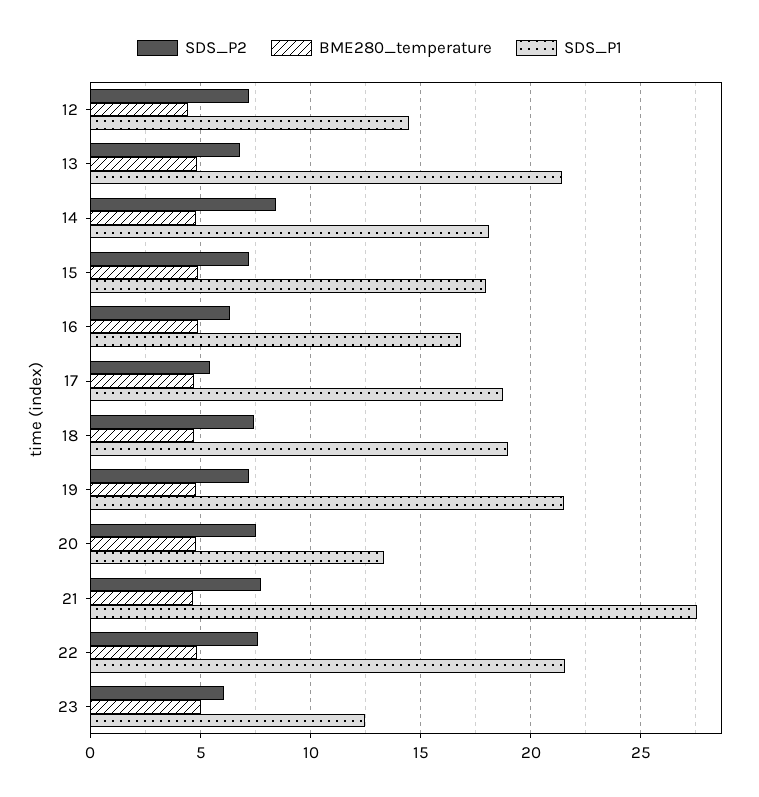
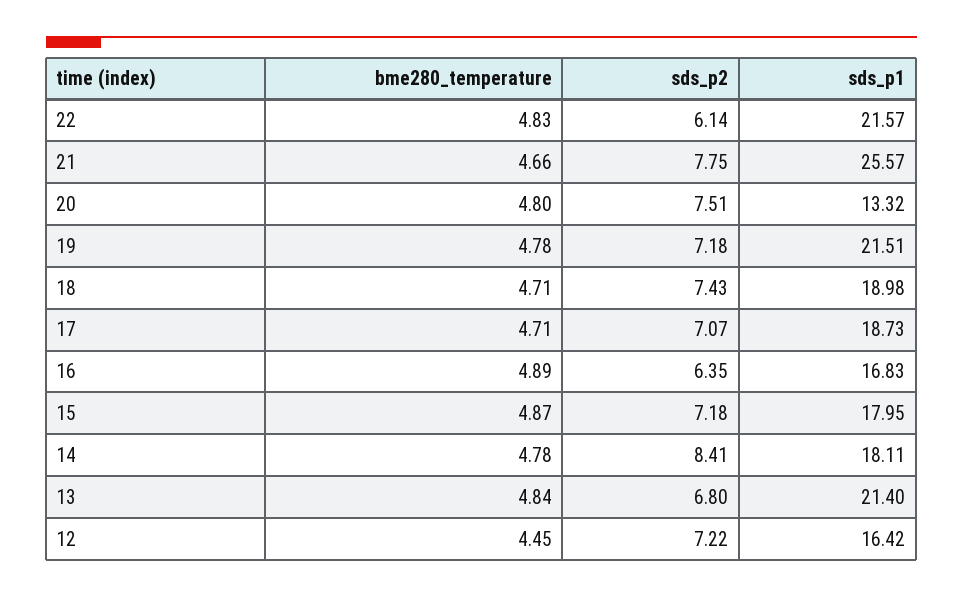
  {
    "SDS_P2": {
      "12": 7.22,
      "13": 6.8,
      "14": 8.41,
      "15": 7.18,
      "16": 6.35,
-     "17": 5.5,
+     "17": 7.07,
      "18": 7.43,
      "19": 7.18,
      "20": 7.51,
      "21": 7.75,
-     "22": 7.5,
+     "22": 6.14
-     "23": 6
    },
    "BME280_temperature": {
      "12": 4.45,
      "13": 4.84,
      "14": 4.78,
      "15": 4.87,
      "16": 4.89,
      "17": 4.71,
      "18": 4.71,
      "19": 4.78,
      "20": 4.8,
      "21": 4.66,
-     "22": 4.83,
+     "22": 4.83
-     "23": 5
    },
    "SDS_P1": {
-     "12": 14.5,
+     "12": 16.42,
      "13": 21.4,
      "14": 18.11,
      "15": 17.95,
      "16": 16.83,
      "17": 18.73,
      "18": 18.98,
      "19": 21.51,
      "20": 13.32,
-     "21": 27.5,
+     "21": 25.57,
-     "22": 21.57,
+     "22": 21.57
-     "23": 12.5
    }
  }

